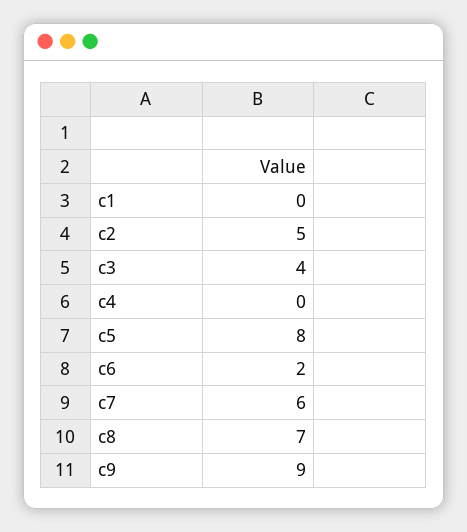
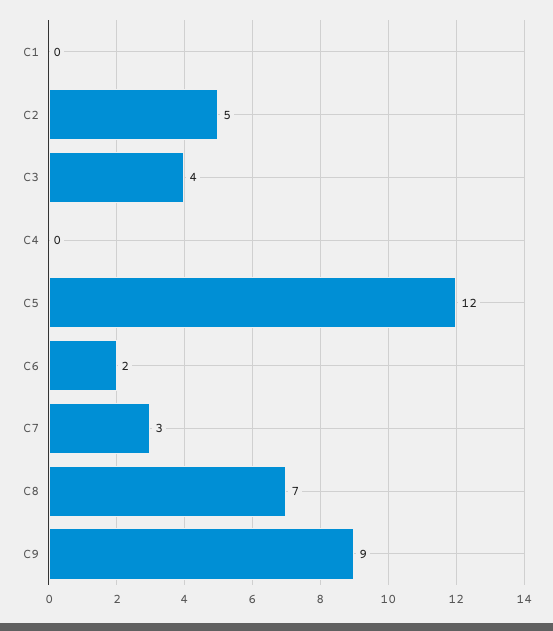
  {
    "c1": 0,
    "c2": 5,
    "c3": 4,
    "c4": 0,
-   "c5": 8,
+   "c5": 12,
    "c6": 2,
-   "c7": 6,
+   "c7": 3,
    "c8": 7,
    "c9": 9
  }

